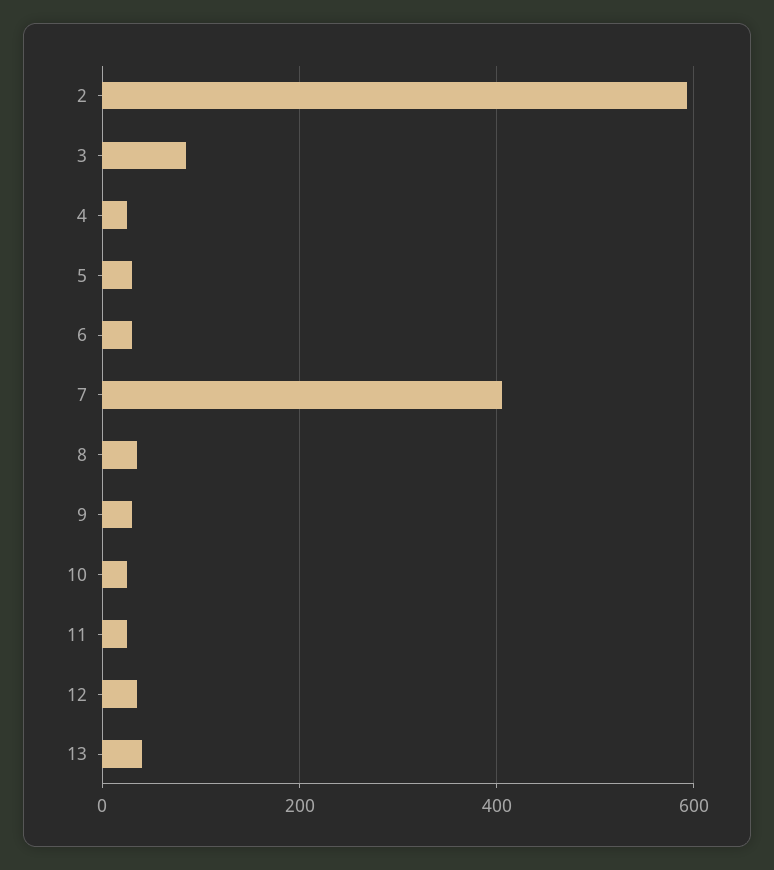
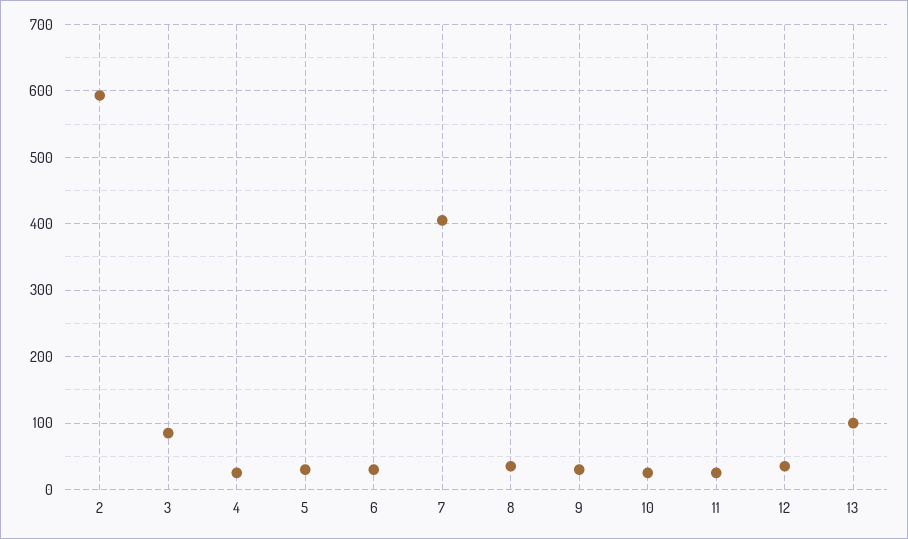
  {
    "2": 590,
    "3": 90,
    "4": 30,
    "5": 30,
    "6": 30,
    "7": 410,
    "8": 40,
    "9": 30,
    "10": 30,
    "11": 30,
    "12": 40,
-   "13": 40
+   "13": 100
  }

